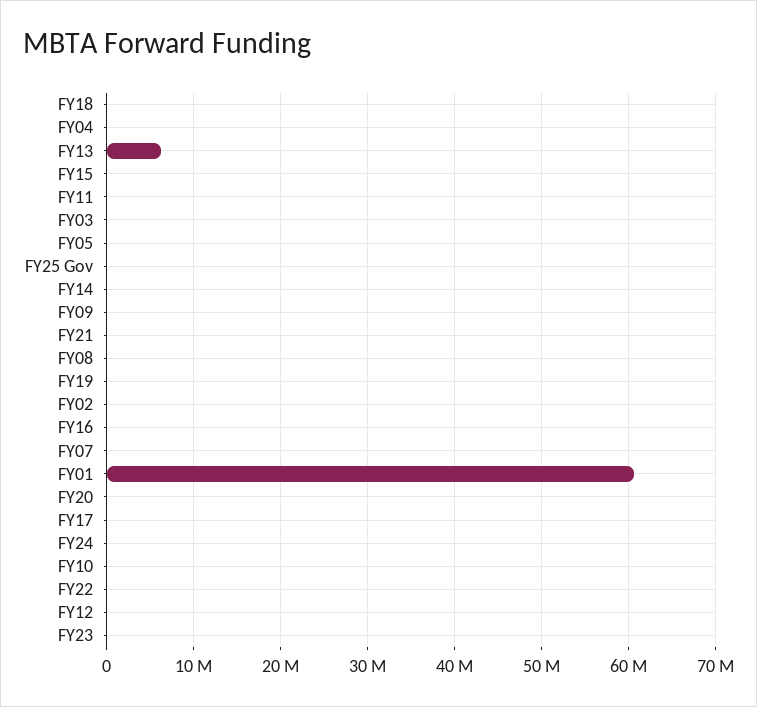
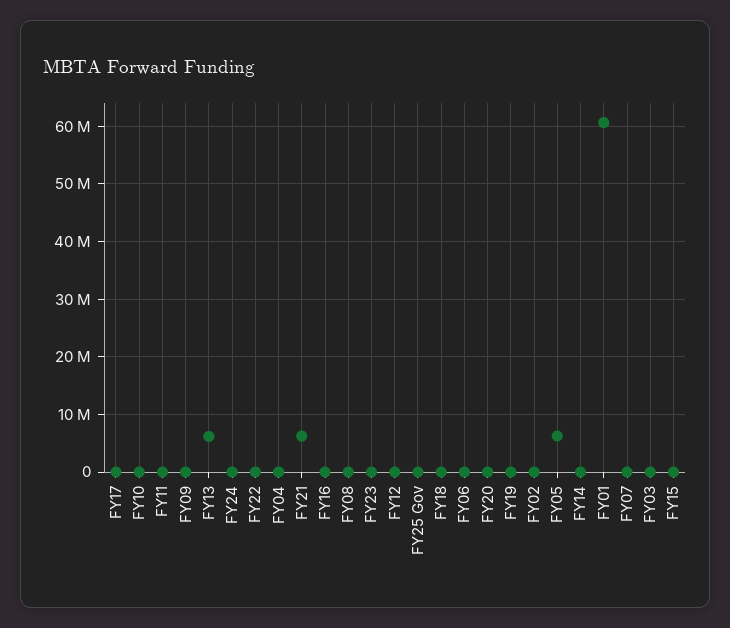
  {
    "FY18": 0,
    "FY04": 0,
    "FY13": 6000000,
    "FY15": 0,
    "FY11": 0,
    "FY03": 0,
-   "FY05": 0,
+   "FY05": 6000000,
    "FY25 Gov": 0,
    "FY14": 0,
    "FY09": 0,
-   "FY21": 0,
+   "FY21": 6000000,
    "FY08": 0,
    "FY19": 0,
    "FY02": 0,
    "FY16": 0,
    "FY07": 0,
    "FY01": 61000000,
    "FY20": 0,
    "FY17": 0,
    "FY24": 0,
    "FY10": 0,
    "FY22": 0,
    "FY12": 0,
-   "FY23": 0
+   "FY23": 0,
+   "FY06": 0
  }

